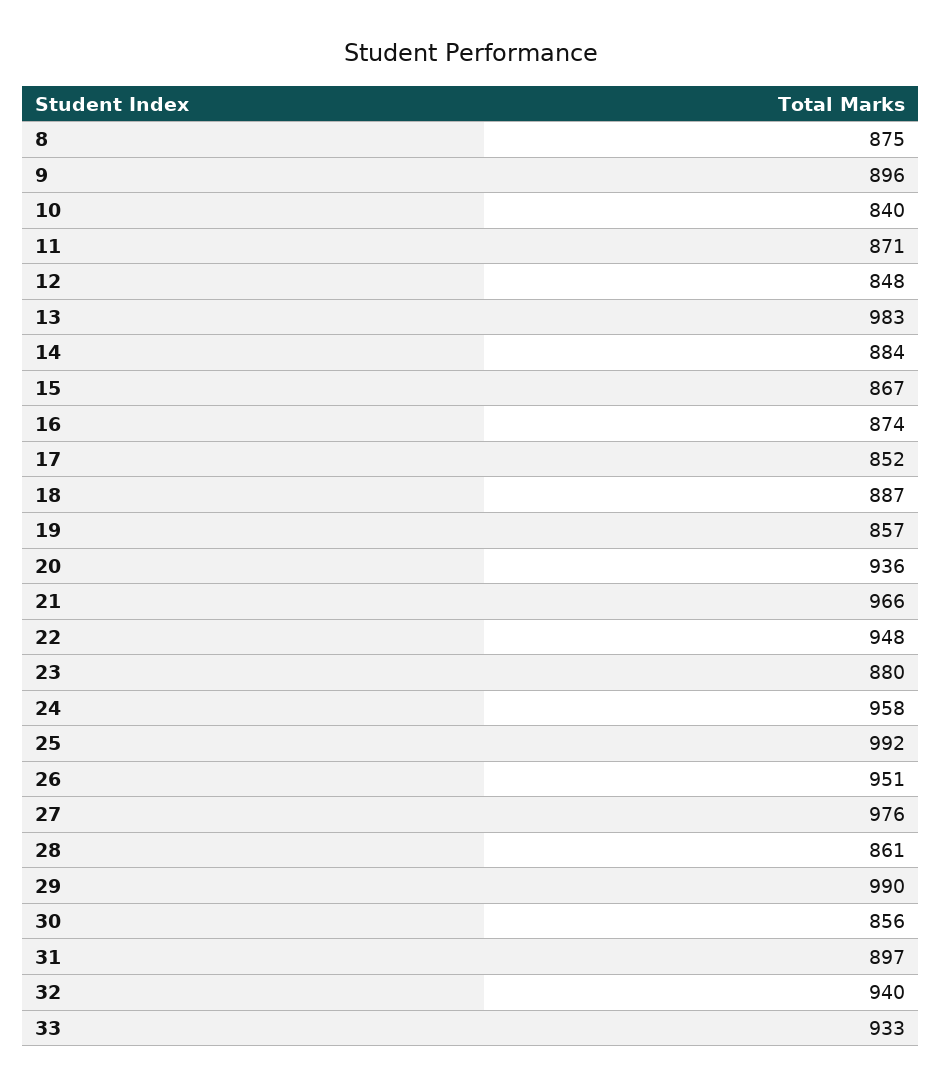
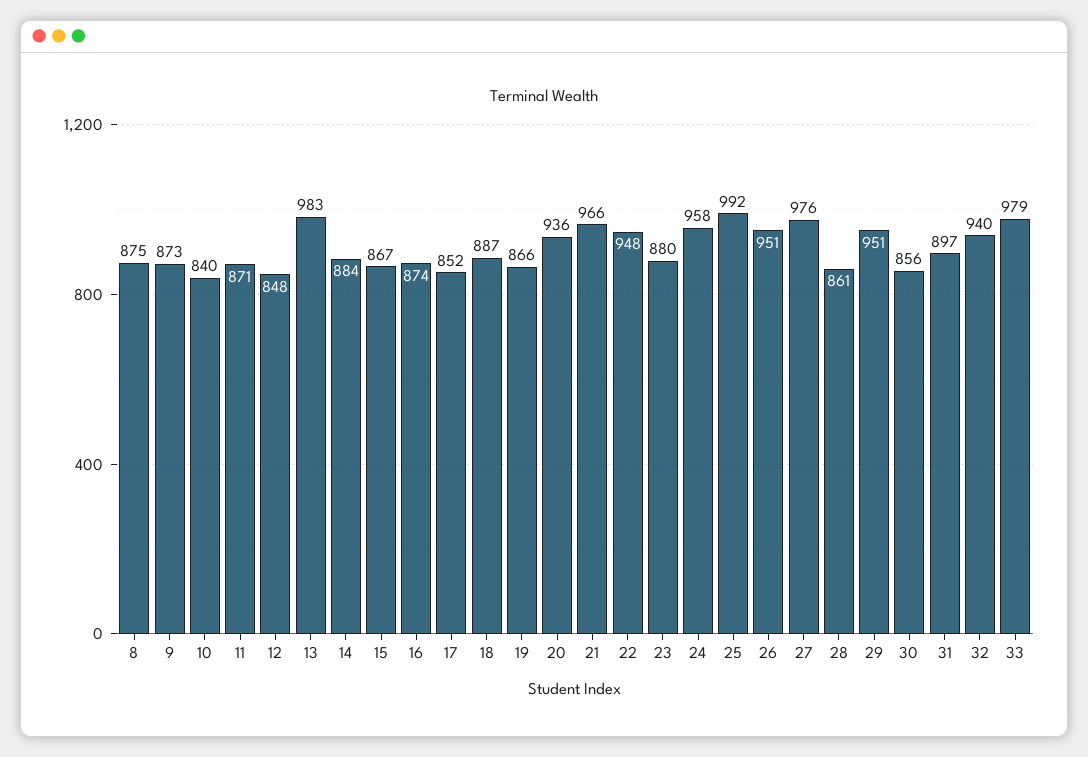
  {
    "8": 875,
-   "9": 896,
+   "9": 873,
    "10": 840,
    "11": 871,
    "12": 848,
    "13": 983,
    "14": 884,
    "15": 867,
    "16": 874,
    "17": 852,
    "18": 887,
-   "19": 857,
+   "19": 866,
    "20": 936,
    "21": 966,
    "22": 948,
    "23": 880,
    "24": 958,
    "25": 992,
    "26": 951,
    "27": 976,
    "28": 861,
-   "29": 990,
+   "29": 951,
    "30": 856,
    "31": 897,
    "32": 940,
-   "33": 933
+   "33": 979
  }

